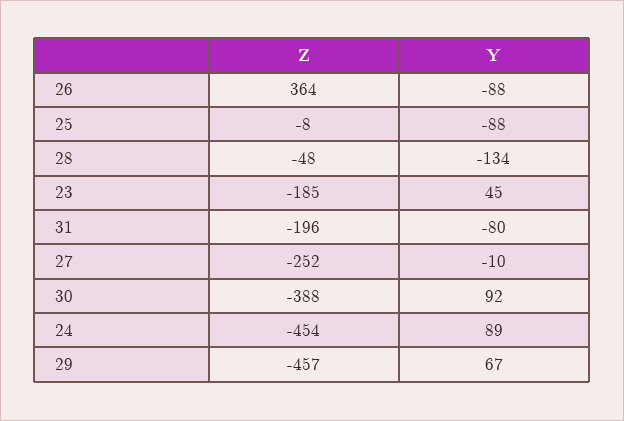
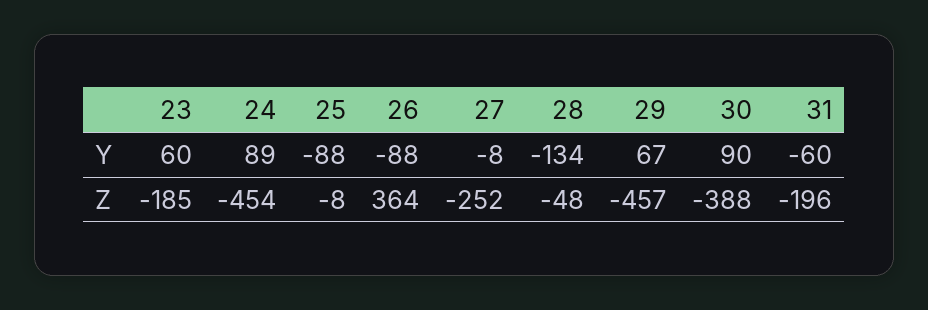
  {
    "Z": {
      "26": 364,
      "25": -8,
      "28": -48,
      "23": -185,
      "31": -196,
      "27": -252,
      "30": -388,
      "24": -454,
      "29": -457
    },
    "Y": {
      "26": -88,
      "25": -88,
      "28": -134,
-     "23": 45,
+     "23": 60,
-     "31": -80,
+     "31": -60,
-     "27": -10,
+     "27": -8,
-     "30": 92,
+     "30": 90,
      "24": 89,
      "29": 67
    }
  }

